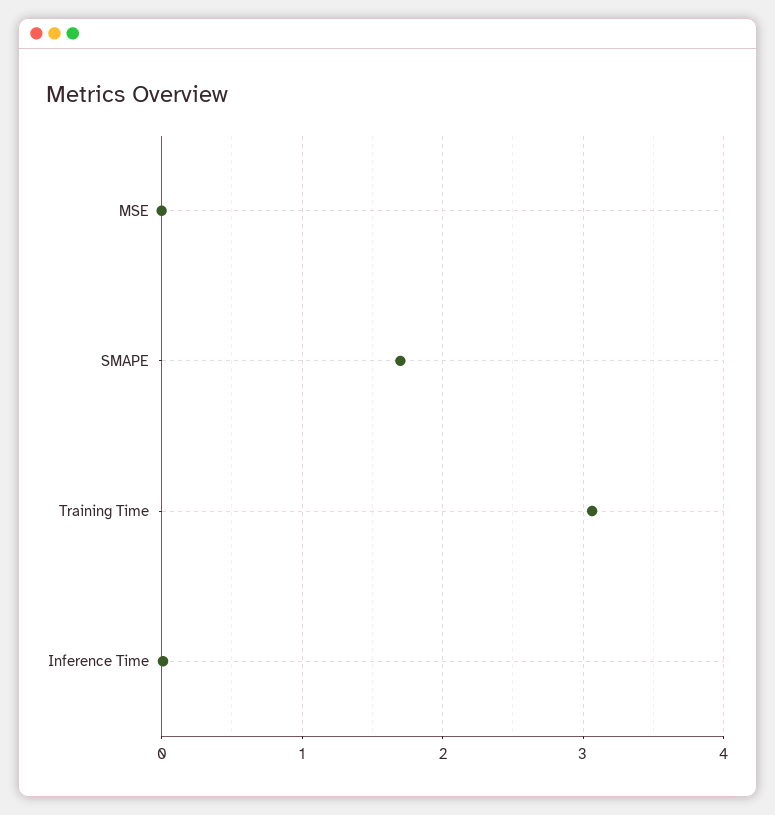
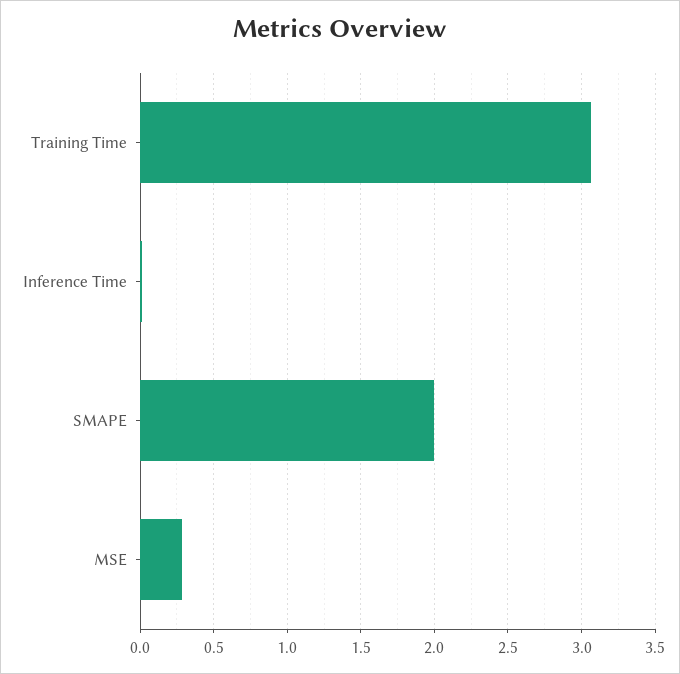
  {
-   "MSE": 0,
+   "MSE": 0.3,
-   "SMAPE": 1.7,
+   "SMAPE": 2,
    "Training Time": 3.05,
    "Inference Time": 0
  }

